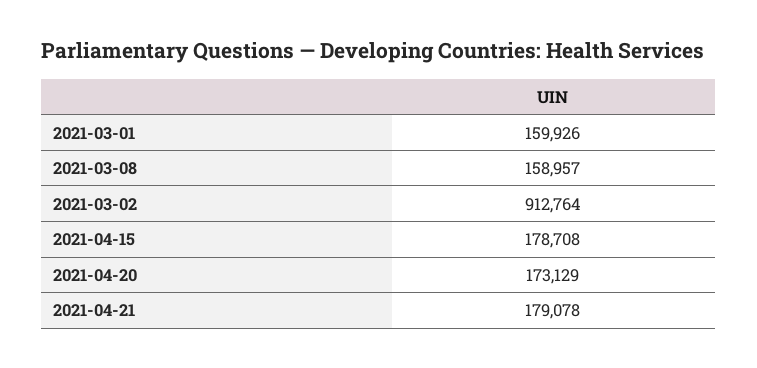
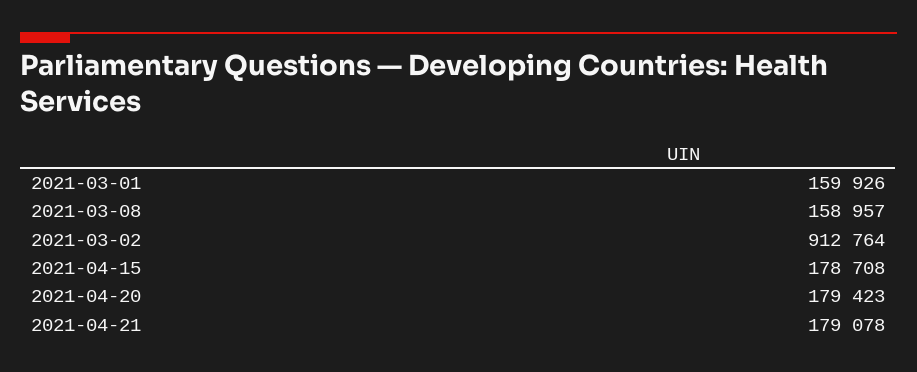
  {
    "2021-03-01": 159926,
    "2021-03-08": 158957,
    "2021-03-02": 912764,
    "2021-04-15": 178708,
-   "2021-04-20": 173129,
+   "2021-04-20": 179423,
    "2021-04-21": 179078
  }

